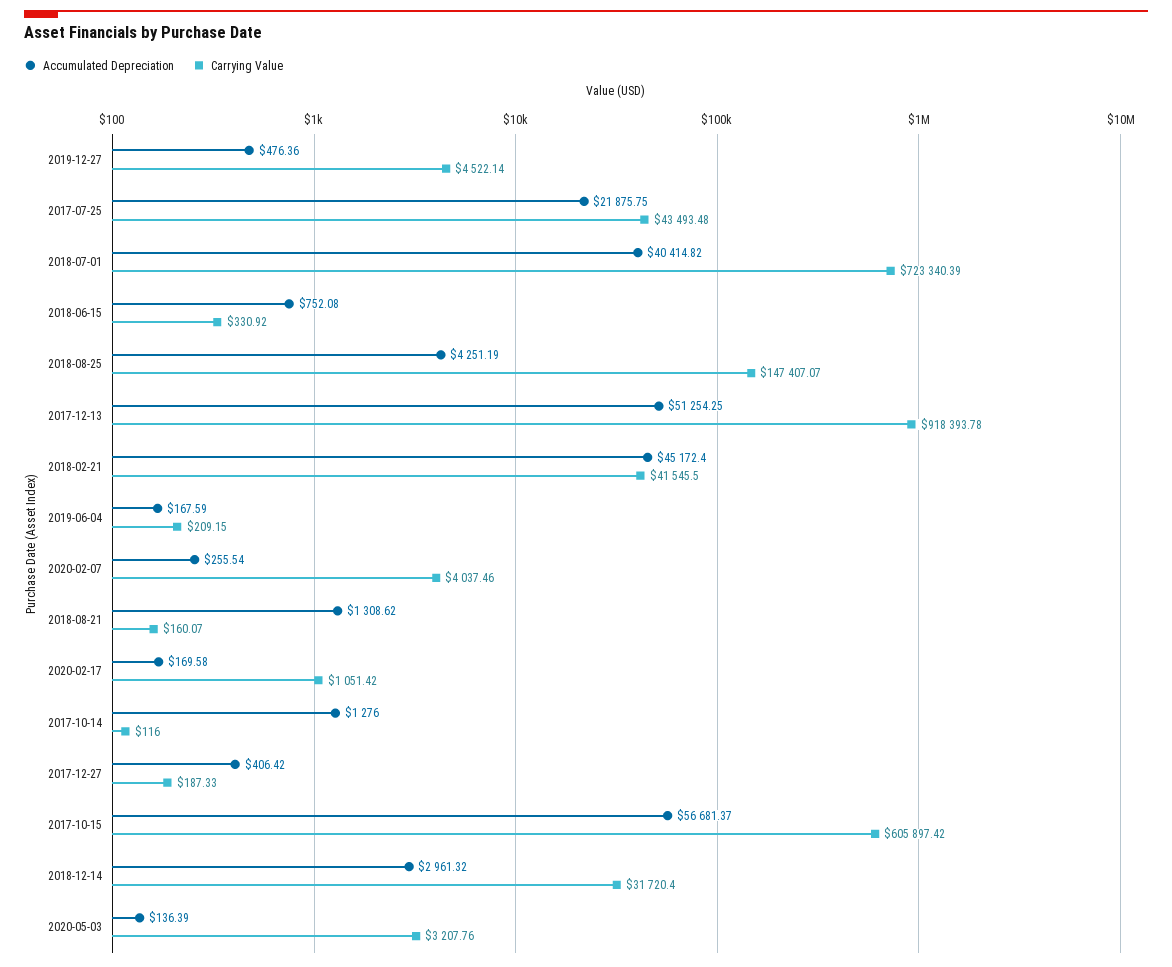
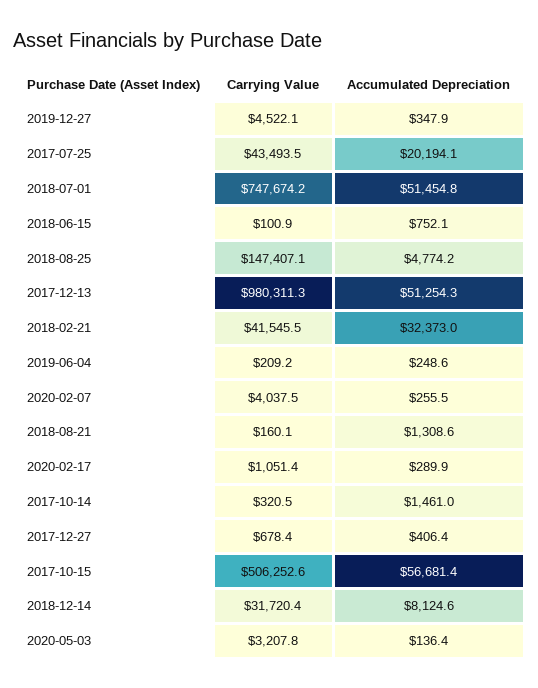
  {
    "Accumulated Depreciation": {
-     "2019-12-27": 476.36,
+     "2019-12-27": 347.9,
-     "2017-07-25": 21875.75,
+     "2017-07-25": 20194.1,
-     "2018-07-01": 40414.82,
+     "2018-07-01": 51454.8,
      "2018-06-15": 752.08,
-     "2018-08-25": 4251.19,
+     "2018-08-25": 4774.2,
      "2017-12-13": 51254.25,
-     "2018-02-21": 45172.4,
+     "2018-02-21": 32373,
-     "2019-06-04": 167.59,
+     "2019-06-04": 248.6,
      "2020-02-07": 255.54,
      "2018-08-21": 1308.62,
-     "2020-02-17": 169.58,
+     "2020-02-17": 289.9,
-     "2017-10-14": 1276,
+     "2017-10-14": 1461,
      "2017-12-27": 406.42,
      "2017-10-15": 56681.37,
-     "2018-12-14": 2961.32,
+     "2018-12-14": 8124.6,
      "2020-05-03": 136.39
    },
    "Carrying Value": {
      "2019-12-27": 4522.14,
      "2017-07-25": 43493.48,
-     "2018-07-01": 723340.39,
+     "2018-07-01": 747674.2,
-     "2018-06-15": 330.92,
+     "2018-06-15": 100.9,
      "2018-08-25": 147407.07,
-     "2017-12-13": 918393.78,
+     "2017-12-13": 980311.3,
      "2018-02-21": 41545.5,
      "2019-06-04": 209.15,
      "2020-02-07": 4037.46,
      "2018-08-21": 160.07,
      "2020-02-17": 1051.42,
-     "2017-10-14": 116,
+     "2017-10-14": 320.5,
-     "2017-12-27": 187.33,
+     "2017-12-27": 678.4,
-     "2017-10-15": 605897.42,
+     "2017-10-15": 506252.6,
      "2018-12-14": 31720.4,
      "2020-05-03": 3207.76
    }
  }

